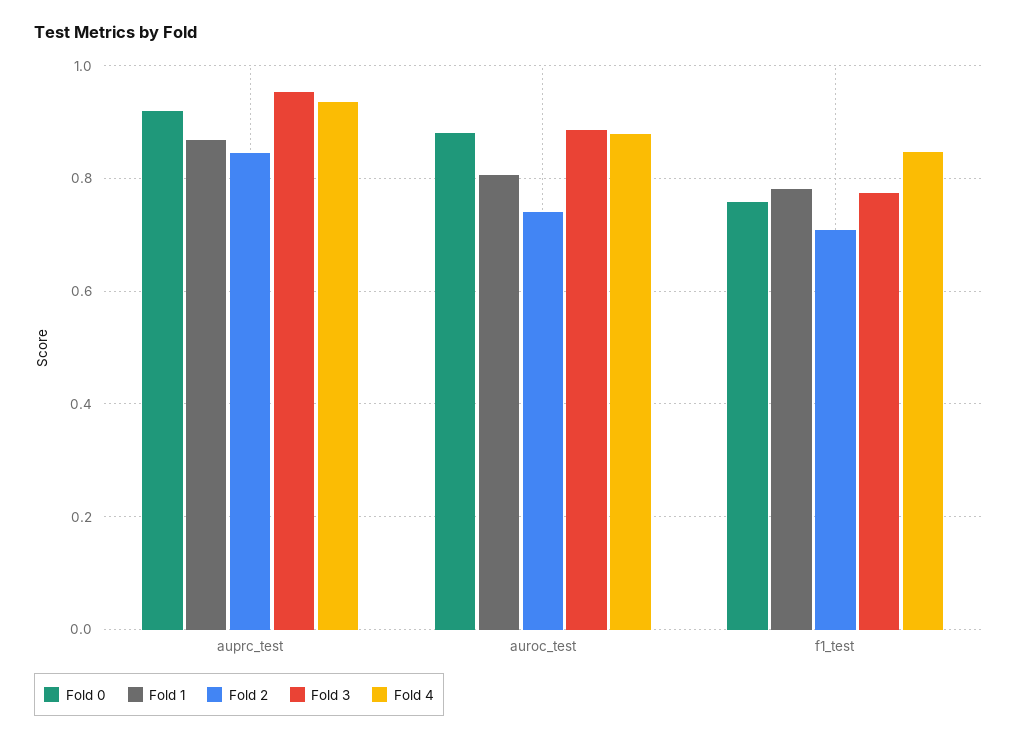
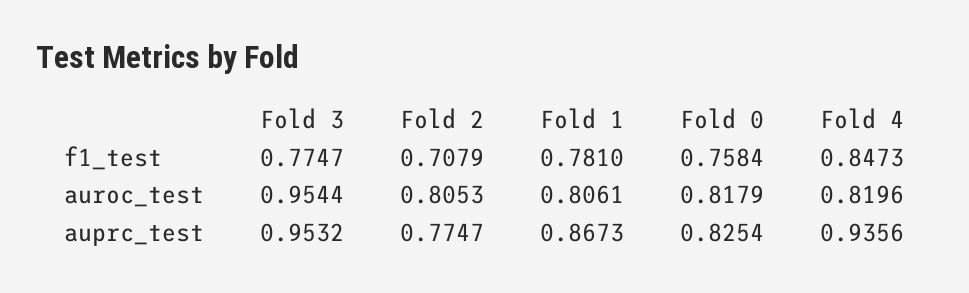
  {
    "Fold 0": {
-     "auprc_test": 0.92,
+     "auprc_test": 0.8254,
-     "auroc_test": 0.88,
+     "auroc_test": 0.8179,
      "f1_test": 0.7584
    },
    "Fold 1": {
      "auprc_test": 0.8673,
      "auroc_test": 0.8061,
      "f1_test": 0.781
    },
    "Fold 2": {
-     "auprc_test": 0.84,
+     "auprc_test": 0.7747,
-     "auroc_test": 0.74,
+     "auroc_test": 0.8053,
      "f1_test": 0.7079
    },
    "Fold 3": {
      "auprc_test": 0.9532,
-     "auroc_test": 0.88,
+     "auroc_test": 0.9544,
      "f1_test": 0.7747
    },
    "Fold 4": {
      "auprc_test": 0.9356,
-     "auroc_test": 0.88,
+     "auroc_test": 0.8196,
      "f1_test": 0.8473
    }
  }

